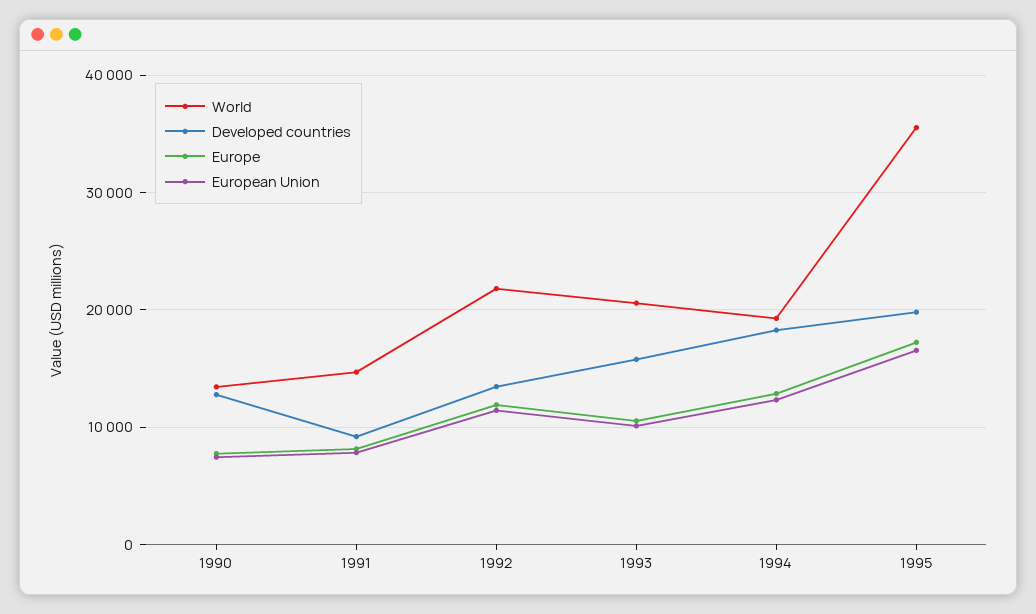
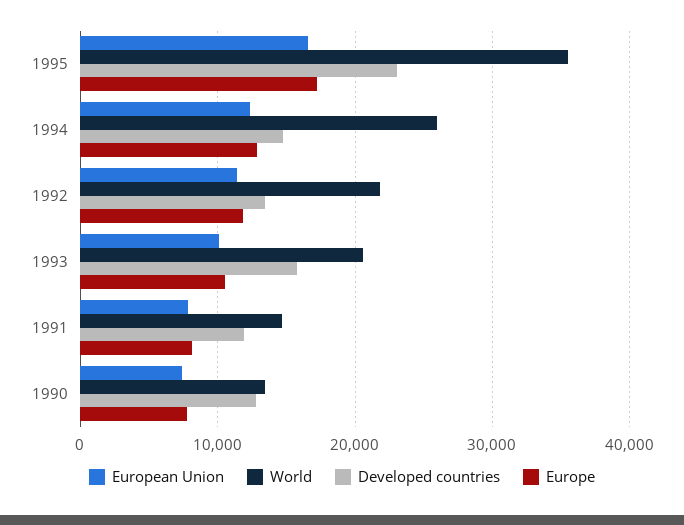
  {
    "World": {
      "1990": 13000,
      "1991": 15000,
      "1992": 22000,
      "1993": 21000,
-     "1994": 19000,
+     "1994": 26000,
      "1995": 36000
    },
    "Developed countries": {
      "1990": 13000,
-     "1991": 9000,
+     "1991": 12000,
      "1992": 13000,
      "1993": 16000,
-     "1994": 18000,
+     "1994": 15000,
-     "1995": 20000
+     "1995": 23000
    },
    "Europe": {
      "1990": 8000,
      "1991": 8000,
      "1992": 12000,
      "1993": 11000,
      "1994": 13000,
      "1995": 17000
    },
    "European Union": {
      "1990": 7000,
      "1991": 8000,
      "1992": 11000,
      "1993": 10000,
      "1994": 12000,
      "1995": 17000
    }
  }

